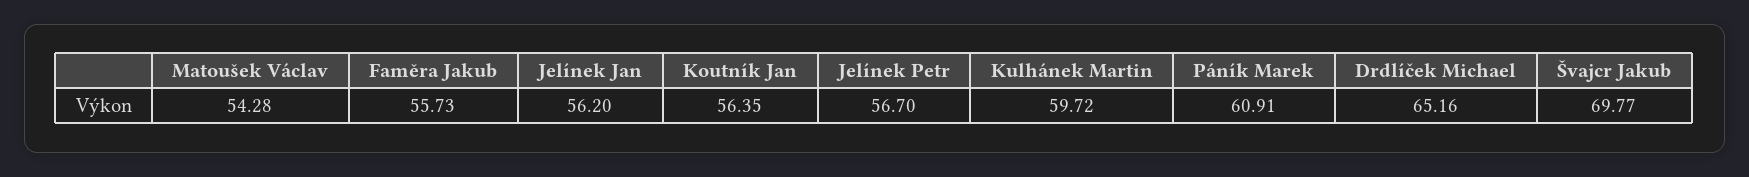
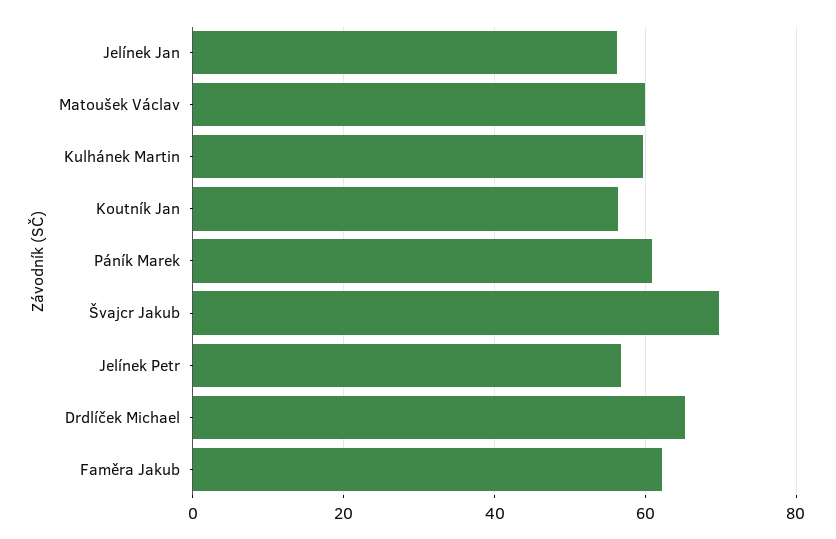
  {
-   "Matoušek Václav": 54.28,
+   "Matoušek Václav": 60,
-   "Faměra Jakub": 55.73,
+   "Faměra Jakub": 62,
    "Jelínek Jan": 56.2,
    "Koutník Jan": 56.35,
    "Jelínek Petr": 56.7,
    "Kulhánek Martin": 59.72,
    "Páník Marek": 60.91,
    "Drdlíček Michael": 65.16,
    "Švajcr Jakub": 69.77
  }

